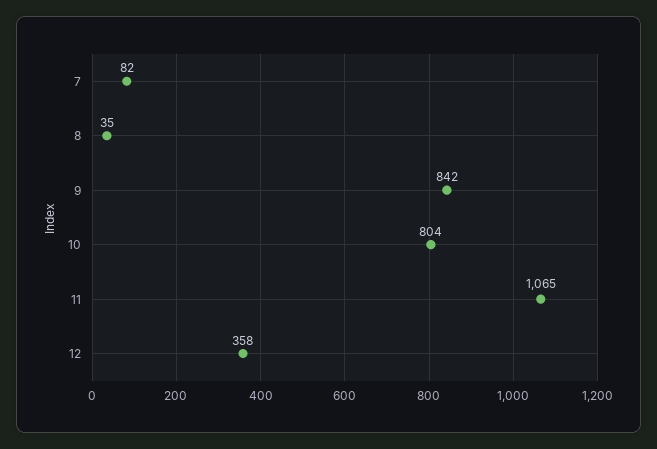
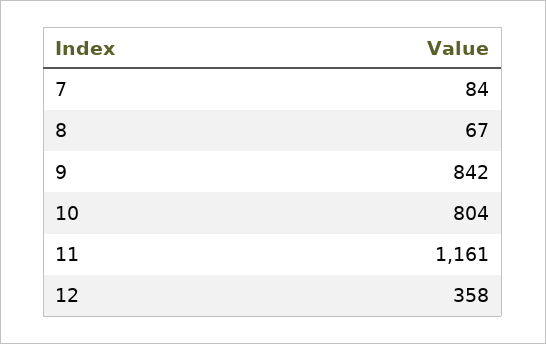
  {
-   "7": 82,
+   "7": 84,
-   "8": 35,
+   "8": 67,
    "9": 842,
    "10": 804,
-   "11": 1065,
+   "11": 1161,
    "12": 358
  }

